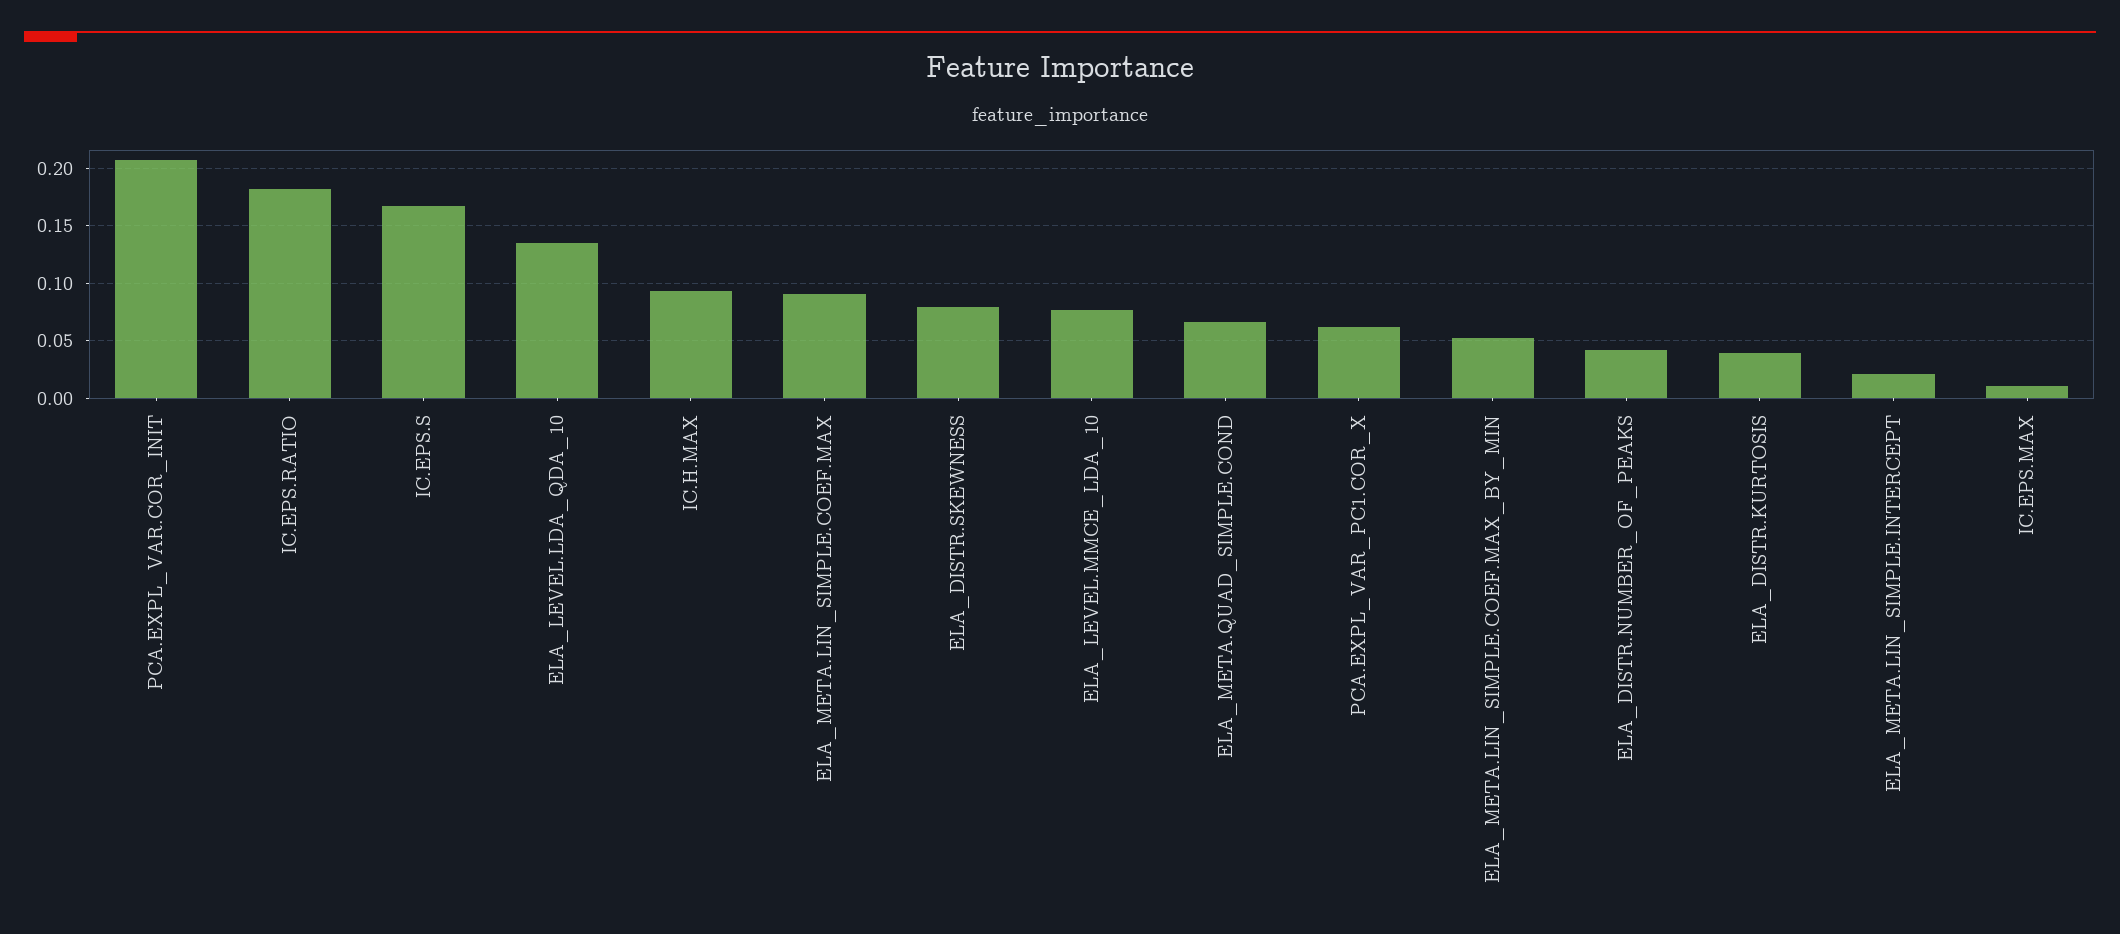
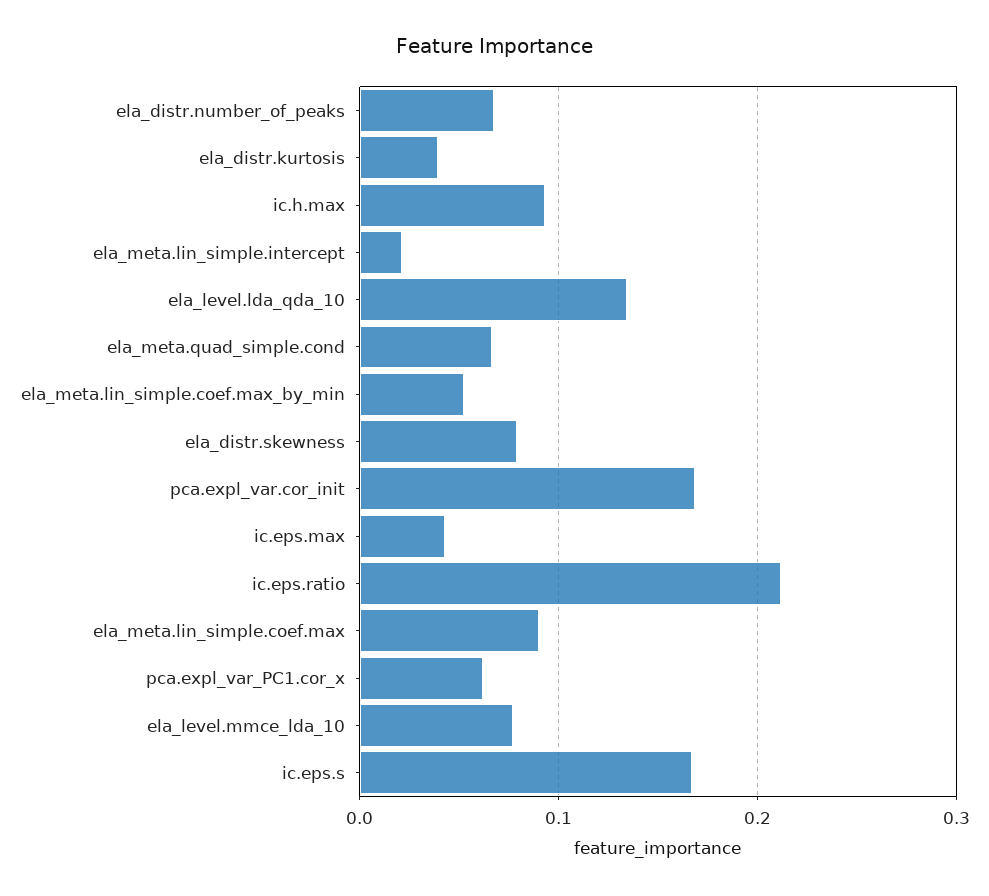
  {
-   "PCA.EXPL_VAR.COR_INIT": 0.21,
+   "PCA.EXPL_VAR.COR_INIT": 0.17,
-   "IC.EPS.RATIO": 0.18,
+   "IC.EPS.RATIO": 0.21,
    "IC.EPS.S": 0.17,
    "ELA_LEVEL.LDA_QDA_10": 0.13,
    "IC.H.MAX": 0.09,
    "ELA_META.LIN_SIMPLE.COEF.MAX": 0.09,
    "ELA_DISTR.SKEWNESS": 0.08,
    "ELA_LEVEL.MMCE_LDA_10": 0.08,
    "ELA_META.QUAD_SIMPLE.COND": 0.07,
    "PCA.EXPL_VAR_PC1.COR_X": 0.06,
    "ELA_META.LIN_SIMPLE.COEF.MAX_BY_MIN": 0.05,
-   "ELA_DISTR.NUMBER_OF_PEAKS": 0.04,
+   "ELA_DISTR.NUMBER_OF_PEAKS": 0.07,
    "ELA_DISTR.KURTOSIS": 0.04,
    "ELA_META.LIN_SIMPLE.INTERCEPT": 0.02,
-   "IC.EPS.MAX": 0.01
+   "IC.EPS.MAX": 0.04
  }

